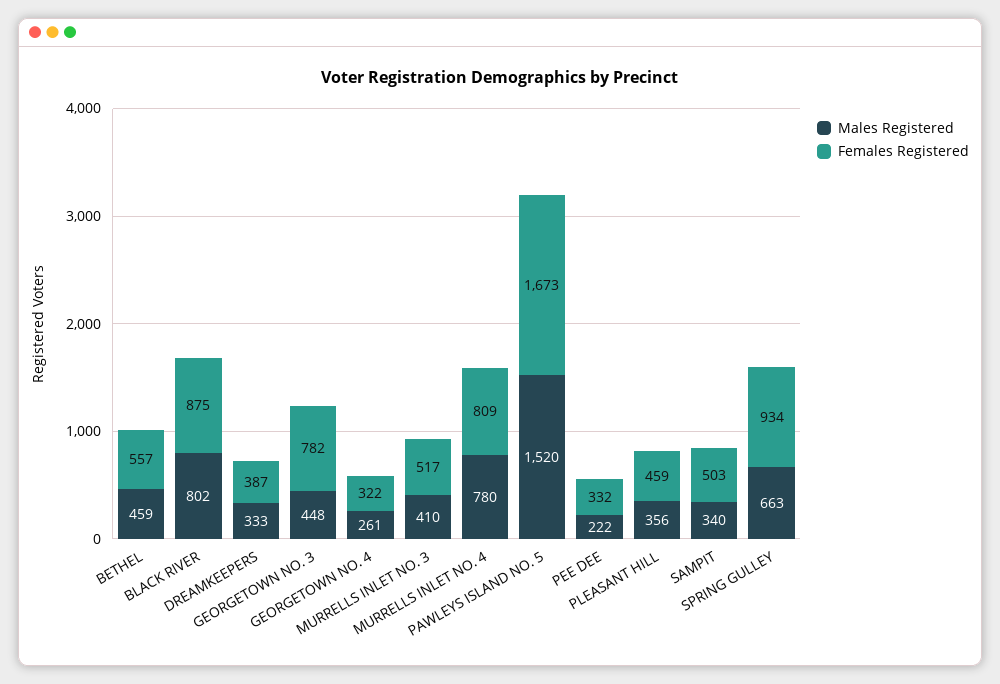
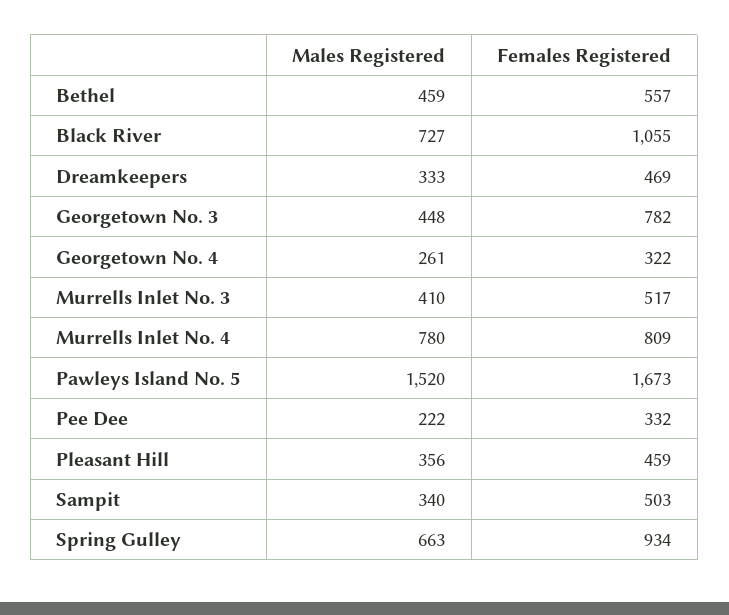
  {
    "Males Registered": {
      "BETHEL": 459,
-     "BLACK RIVER": 802,
+     "BLACK RIVER": 727,
      "DREAMKEEPERS": 333,
      "GEORGETOWN NO. 3": 448,
      "GEORGETOWN NO. 4": 261,
      "MURRELLS INLET NO. 3": 410,
      "MURRELLS INLET NO. 4": 780,
      "PAWLEYS ISLAND NO. 5": 1520,
      "PEE DEE": 222,
      "PLEASANT HILL": 356,
      "SAMPIT": 340,
      "SPRING GULLEY": 663
    },
    "Females Registered": {
      "BETHEL": 557,
-     "BLACK RIVER": 875,
+     "BLACK RIVER": 1055,
-     "DREAMKEEPERS": 387,
+     "DREAMKEEPERS": 469,
      "GEORGETOWN NO. 3": 782,
      "GEORGETOWN NO. 4": 322,
      "MURRELLS INLET NO. 3": 517,
      "MURRELLS INLET NO. 4": 809,
      "PAWLEYS ISLAND NO. 5": 1673,
      "PEE DEE": 332,
      "PLEASANT HILL": 459,
      "SAMPIT": 503,
      "SPRING GULLEY": 934
    }
  }

